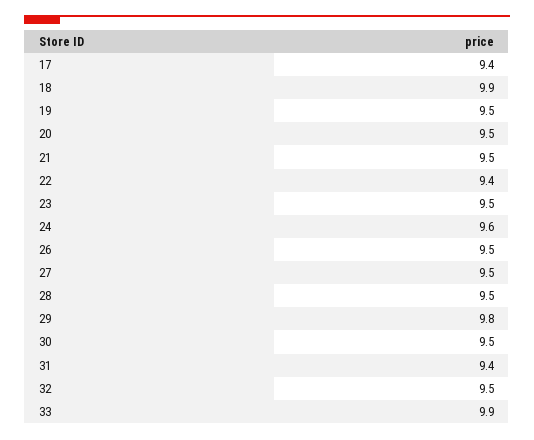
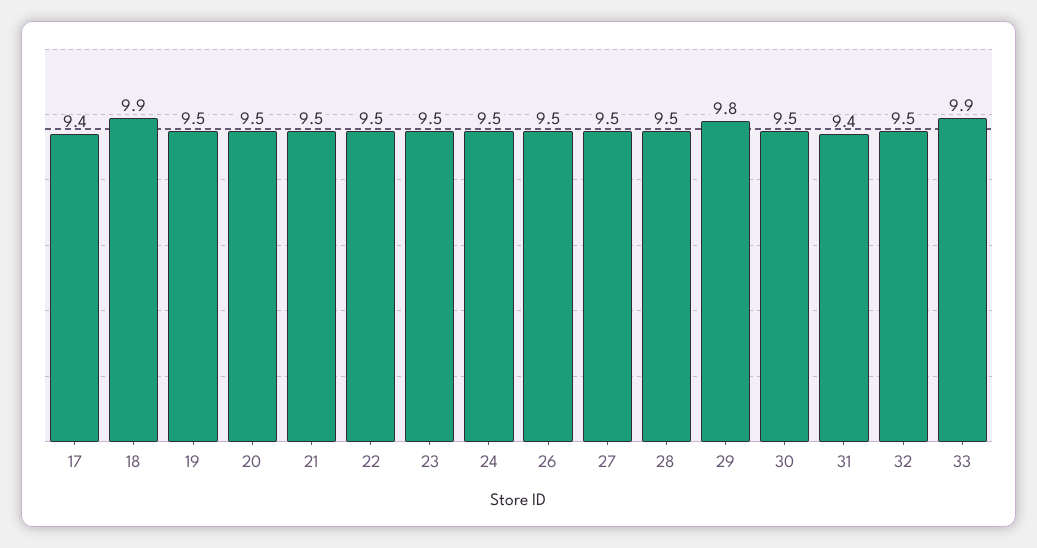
  {
    "17": 9.4,
    "18": 9.9,
    "19": 9.5,
    "20": 9.5,
    "21": 9.5,
-   "22": 9.4,
+   "22": 9.5,
    "23": 9.5,
-   "24": 9.6,
+   "24": 9.5,
    "26": 9.5,
    "27": 9.5,
    "28": 9.5,
    "29": 9.8,
    "30": 9.5,
    "31": 9.4,
    "32": 9.5,
    "33": 9.9
  }

